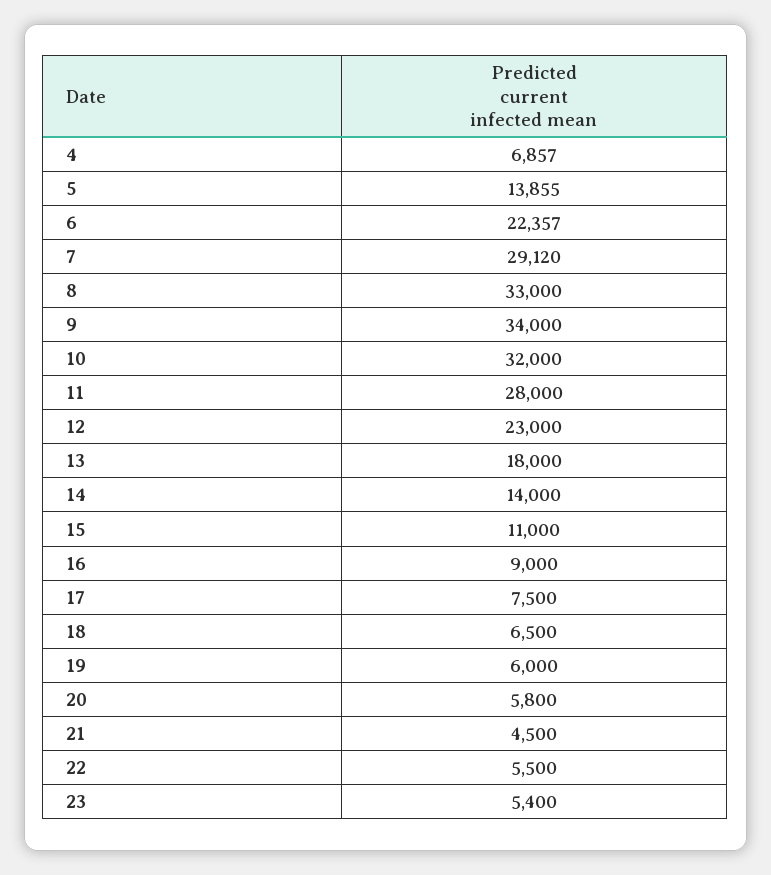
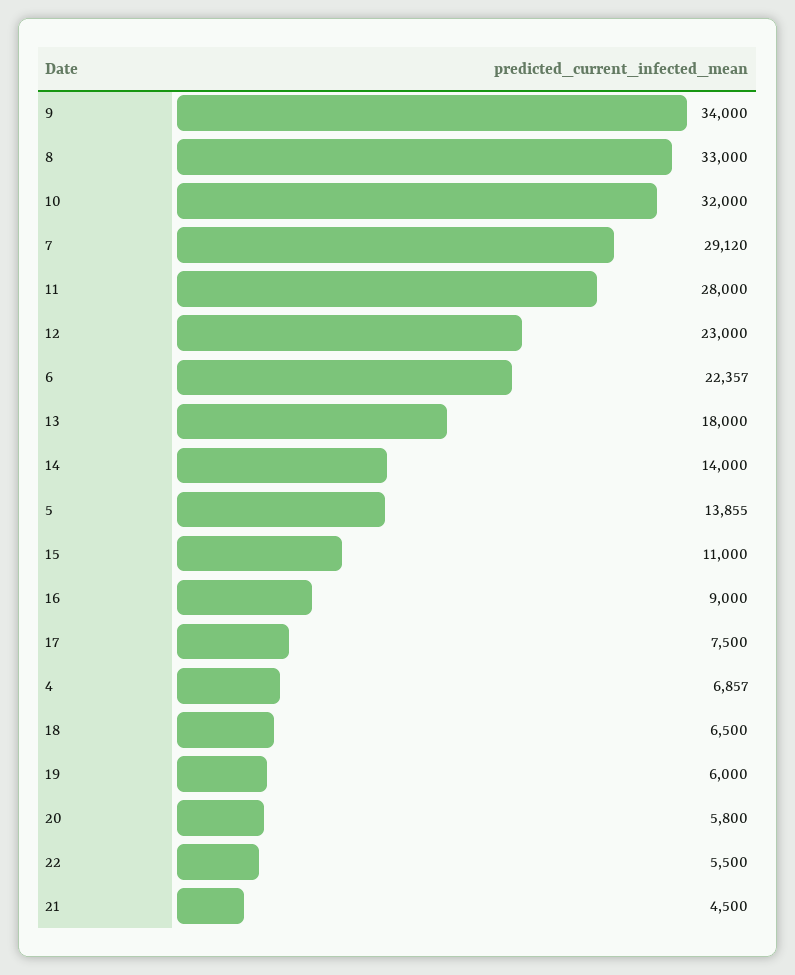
  {
    "4": 6857,
    "5": 13855,
    "6": 22357,
    "7": 29120,
    "8": 33000,
    "9": 34000,
    "10": 32000,
    "11": 28000,
    "12": 23000,
    "13": 18000,
    "14": 14000,
    "15": 11000,
    "16": 9000,
    "17": 7500,
    "18": 6500,
    "19": 6000,
    "20": 5800,
    "21": 4500,
-   "22": 5500,
+   "22": 5500
-   "23": 5400
  }

